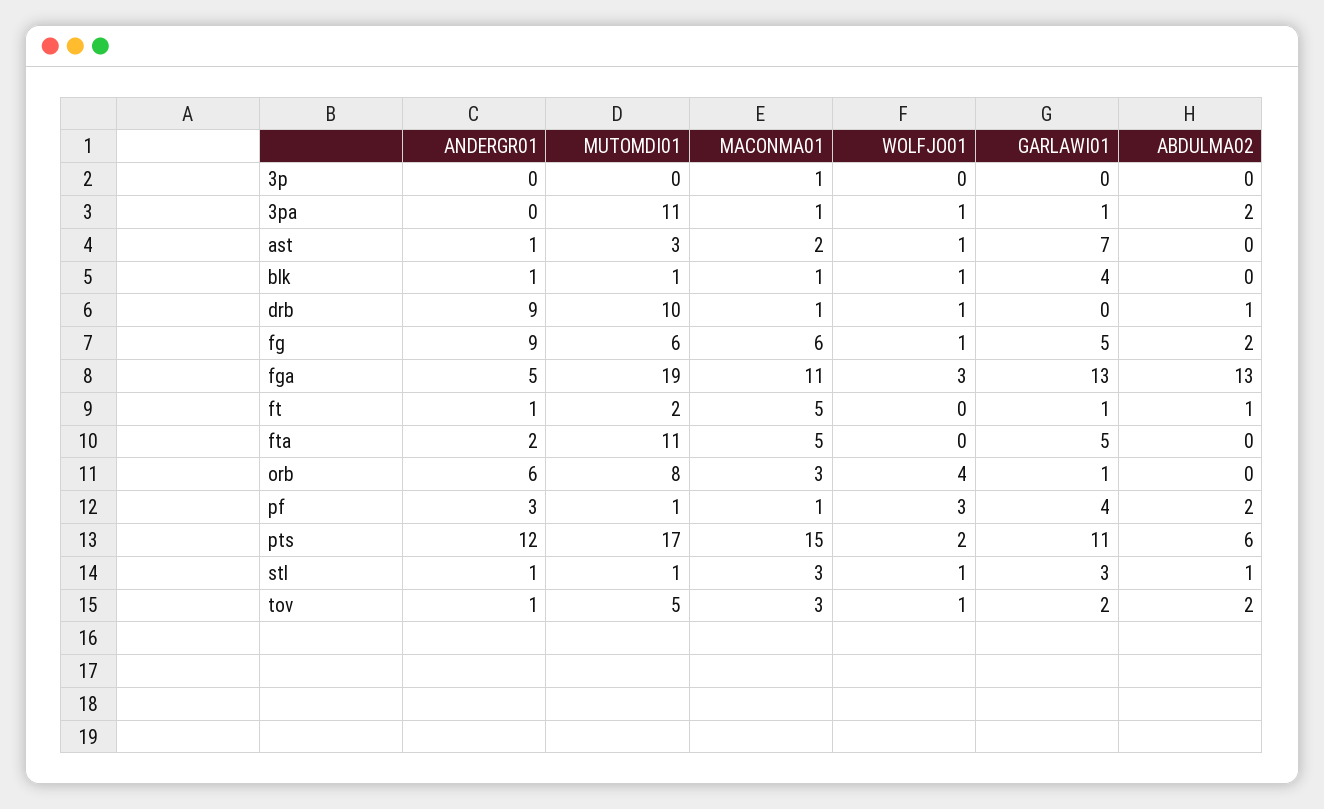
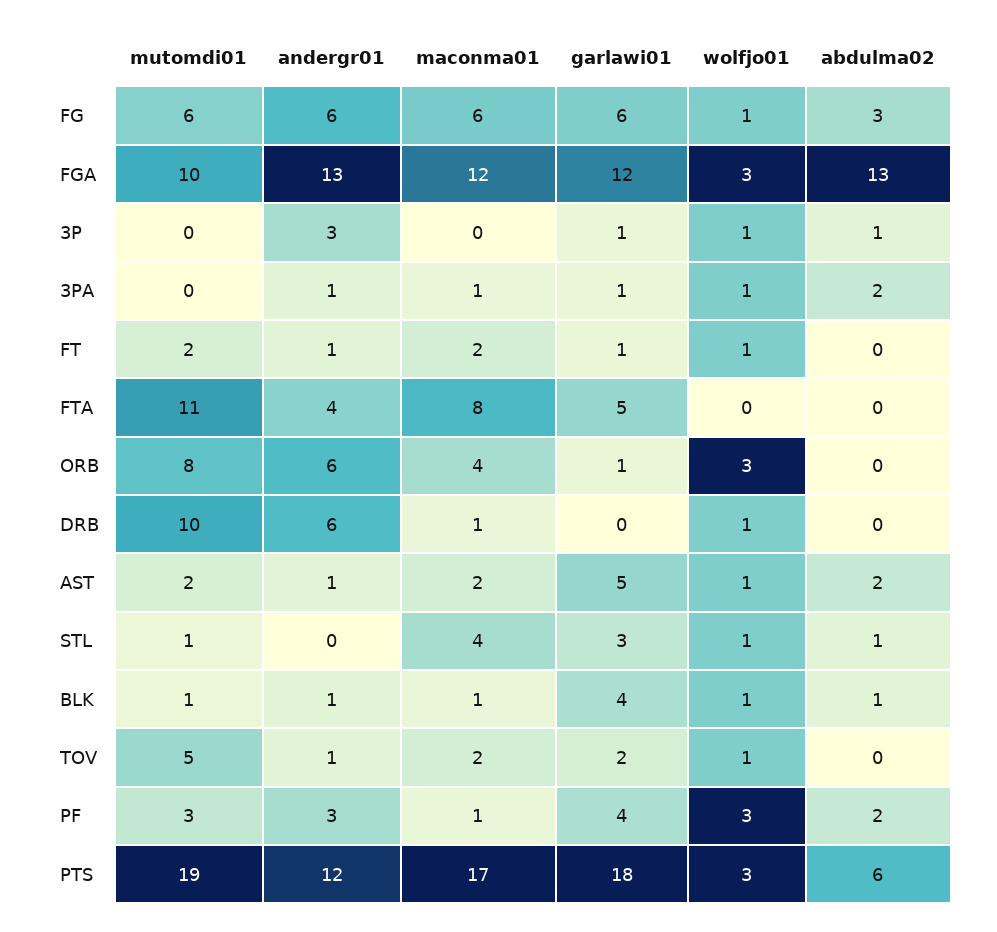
  {
    "ANDERGR01": {
-     "3p": 0,
+     "3p": 3,
-     "3pa": 0,
+     "3pa": 1,
      "ast": 1,
      "blk": 1,
-     "drb": 9,
+     "drb": 6,
-     "fg": 9,
+     "fg": 6,
-     "fga": 5,
+     "fga": 13,
      "ft": 1,
-     "fta": 2,
+     "fta": 4,
      "orb": 6,
      "pf": 3,
      "pts": 12,
-     "stl": 1,
+     "stl": 0,
      "tov": 1
    },
    "MUTOMDI01": {
      "3p": 0,
-     "3pa": 11,
+     "3pa": 0,
-     "ast": 3,
+     "ast": 2,
      "blk": 1,
      "drb": 10,
      "fg": 6,
-     "fga": 19,
+     "fga": 10,
      "ft": 2,
      "fta": 11,
      "orb": 8,
-     "pf": 1,
+     "pf": 3,
-     "pts": 17,
+     "pts": 19,
      "stl": 1,
      "tov": 5
    },
    "MACONMA01": {
-     "3p": 1,
+     "3p": 0,
      "3pa": 1,
      "ast": 2,
      "blk": 1,
      "drb": 1,
      "fg": 6,
-     "fga": 11,
+     "fga": 12,
-     "ft": 5,
+     "ft": 2,
-     "fta": 5,
+     "fta": 8,
-     "orb": 3,
+     "orb": 4,
      "pf": 1,
-     "pts": 15,
+     "pts": 17,
-     "stl": 3,
+     "stl": 4,
-     "tov": 3
+     "tov": 2
    },
    "WOLFJO01": {
-     "3p": 0,
+     "3p": 1,
      "3pa": 1,
      "ast": 1,
      "blk": 1,
      "drb": 1,
      "fg": 1,
      "fga": 3,
-     "ft": 0,
+     "ft": 1,
      "fta": 0,
-     "orb": 4,
+     "orb": 3,
      "pf": 3,
-     "pts": 2,
+     "pts": 3,
      "stl": 1,
      "tov": 1
    },
    "GARLAWI01": {
-     "3p": 0,
+     "3p": 1,
      "3pa": 1,
-     "ast": 7,
+     "ast": 5,
      "blk": 4,
      "drb": 0,
-     "fg": 5,
+     "fg": 6,
-     "fga": 13,
+     "fga": 12,
      "ft": 1,
      "fta": 5,
      "orb": 1,
      "pf": 4,
-     "pts": 11,
+     "pts": 18,
      "stl": 3,
      "tov": 2
    },
    "ABDULMA02": {
-     "3p": 0,
+     "3p": 1,
      "3pa": 2,
-     "ast": 0,
+     "ast": 2,
-     "blk": 0,
+     "blk": 1,
-     "drb": 1,
+     "drb": 0,
-     "fg": 2,
+     "fg": 3,
      "fga": 13,
-     "ft": 1,
+     "ft": 0,
      "fta": 0,
      "orb": 0,
      "pf": 2,
      "pts": 6,
      "stl": 1,
-     "tov": 2
+     "tov": 0
    }
  }

